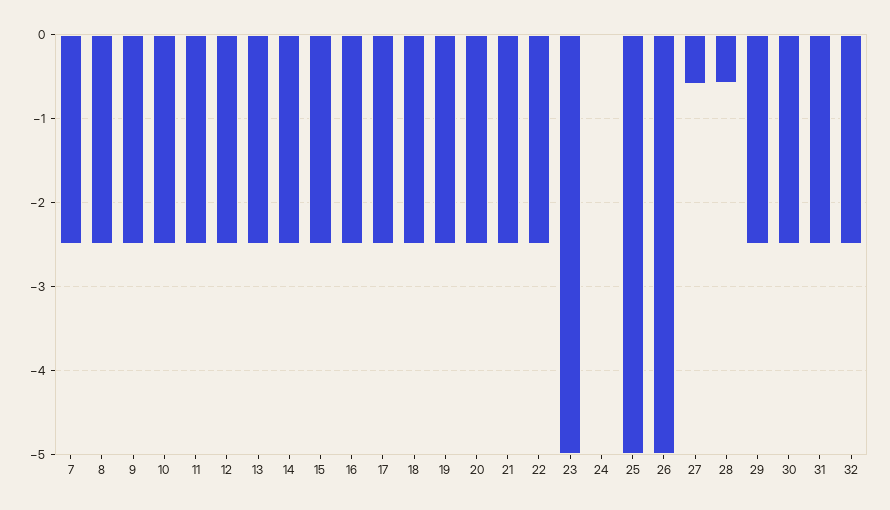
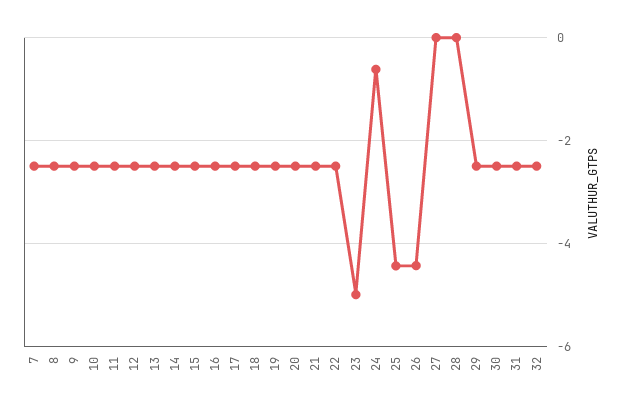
  {
    "7": -2.5,
    "8": -2.5,
    "9": -2.5,
    "10": -2.5,
    "11": -2.5,
    "12": -2.5,
    "13": -2.5,
    "14": -2.5,
    "15": -2.5,
    "16": -2.5,
    "17": -2.5,
    "18": -2.5,
    "19": -2.5,
    "20": -2.5,
    "21": -2.5,
    "22": -2.5,
    "23": -5,
-   "24": 0,
+   "24": -0.6,
-   "25": -5,
+   "25": -4.4,
-   "26": -5,
+   "26": -4.4,
-   "27": -0.6,
+   "27": 0,
-   "28": -0.6,
+   "28": 0,
    "29": -2.5,
    "30": -2.5,
    "31": -2.5,
    "32": -2.5
  }

